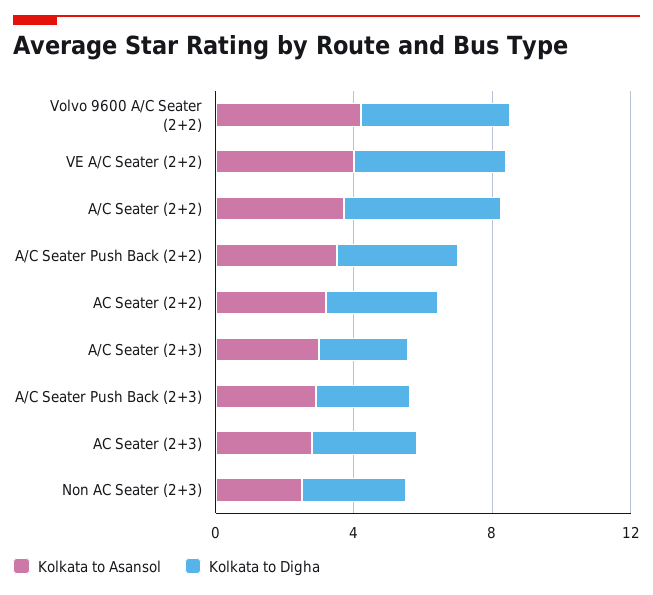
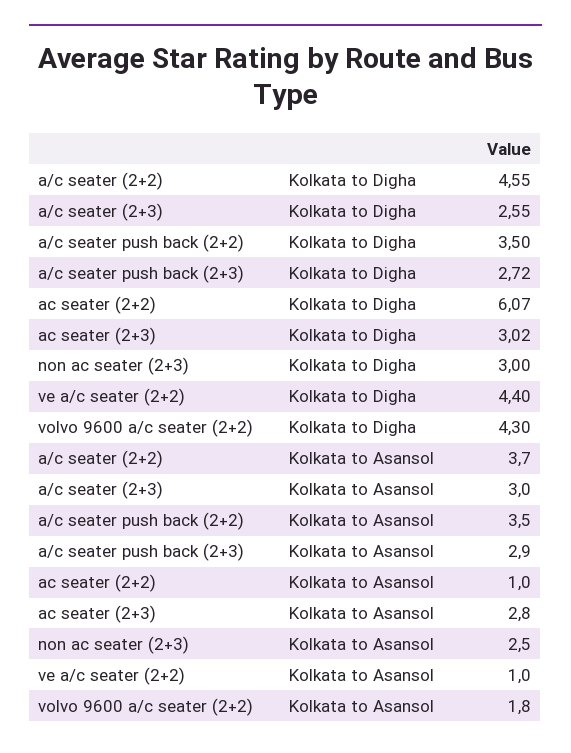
  {
    "Kolkata to Asansol": {
-     "Volvo 9600 A/C Seater (2+2)": 4,
+     "Volvo 9600 A/C Seater (2+2)": 1.8,
-     "VE A/C Seater (2+2)": 4,
+     "VE A/C Seater (2+2)": 1,
      "A/C Seater (2+2)": 3.7,
      "A/C Seater Push Back (2+2)": 3.5,
-     "AC Seater (2+2)": 3,
+     "AC Seater (2+2)": 1,
      "A/C Seater (2+3)": 3,
      "A/C Seater Push Back (2+3)": 2.9,
      "AC Seater (2+3)": 2.8,
      "Non AC Seater (2+3)": 2.5
    },
    "Kolkata to Digha": {
      "Volvo 9600 A/C Seater (2+2)": 4.3,
      "VE A/C Seater (2+2)": 4.4,
      "A/C Seater (2+2)": 4.55,
      "A/C Seater Push Back (2+2)": 3.5,
-     "AC Seater (2+2)": 3,
+     "AC Seater (2+2)": 6.07,
      "A/C Seater (2+3)": 2.55,
      "A/C Seater Push Back (2+3)": 2.72,
      "AC Seater (2+3)": 3.02,
      "Non AC Seater (2+3)": 3
    }
  }

